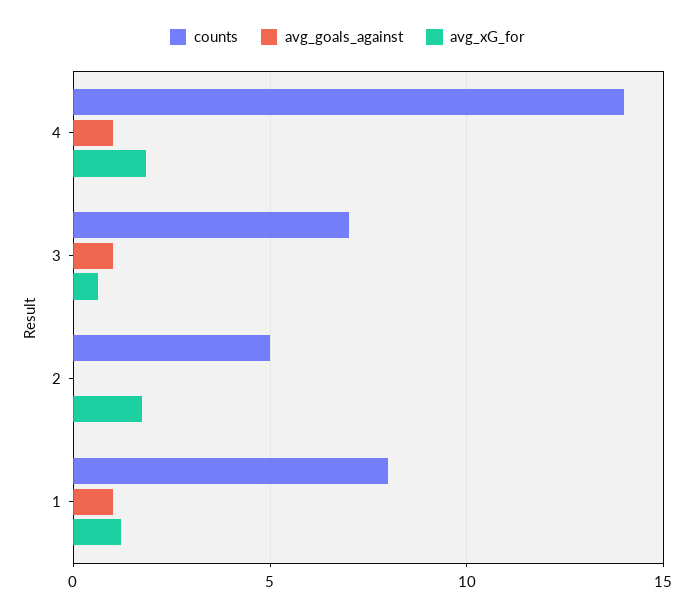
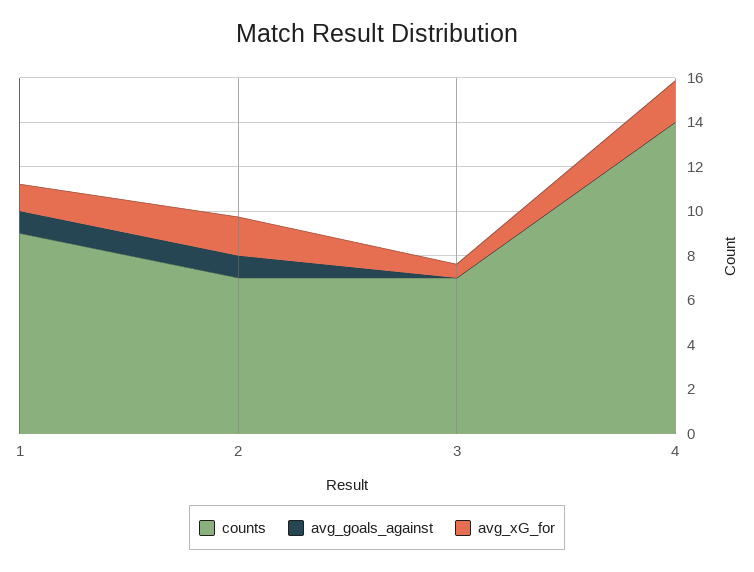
  {
    "counts": {
      "4": 14,
      "3": 7,
-     "2": 5,
+     "2": 7,
-     "1": 8
+     "1": 9
    },
    "avg_goals_against": {
-     "4": 1,
+     "4": 0,
-     "3": 1,
+     "3": 0,
-     "2": 0,
+     "2": 1,
      "1": 1
    },
    "avg_xG_for": {
      "4": 2,
      "3": 0.5,
      "2": 1.5,
      "1": 1
    }
  }

